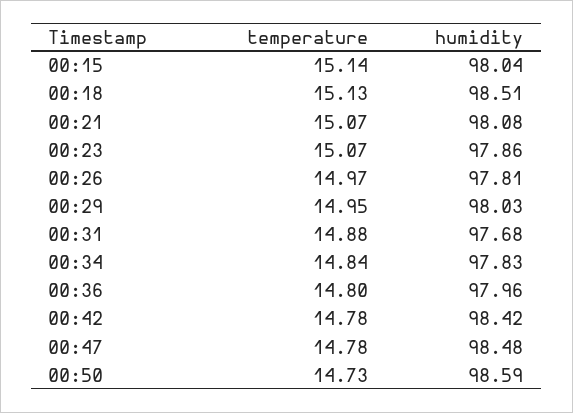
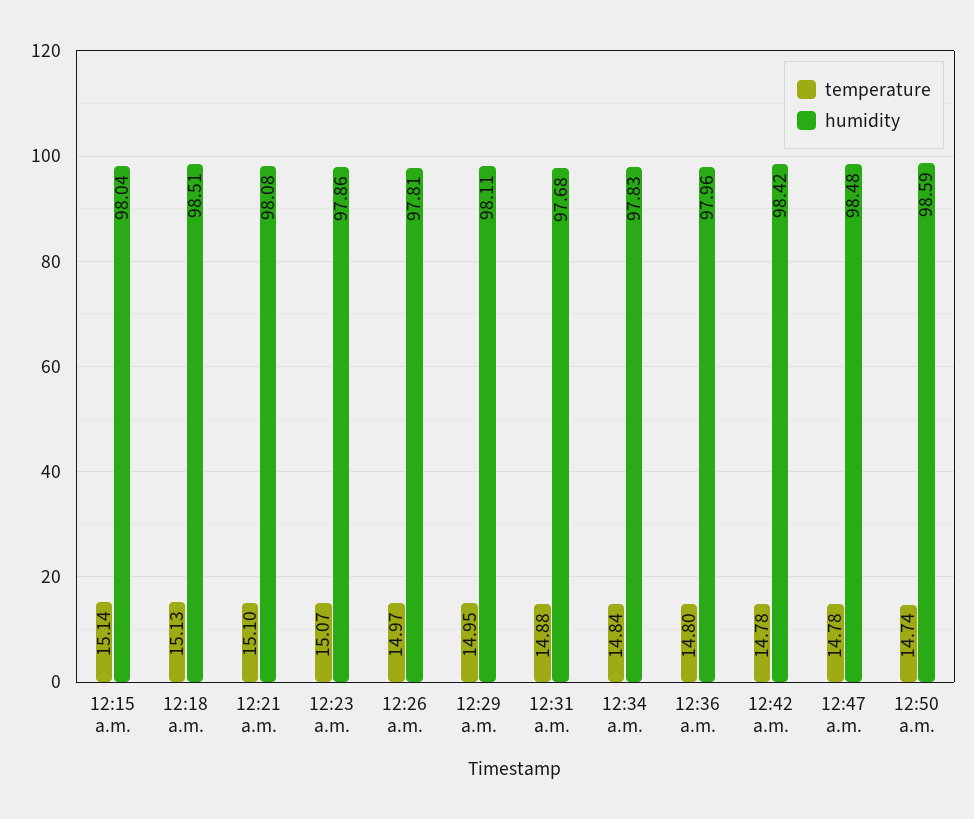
  {
    "temperature": {
      "00:15": 15.14,
      "00:18": 15.13,
-     "00:21": 15.07,
+     "00:21": 15.1,
      "00:23": 15.07,
      "00:26": 14.97,
      "00:29": 14.95,
      "00:31": 14.88,
      "00:34": 14.84,
      "00:36": 14.8,
      "00:42": 14.78,
      "00:47": 14.78,
-     "00:50": 14.73
+     "00:50": 14.74
    },
    "humidity": {
      "00:15": 98.04,
      "00:18": 98.51,
      "00:21": 98.08,
      "00:23": 97.86,
      "00:26": 97.81,
-     "00:29": 98.03,
+     "00:29": 98.11,
      "00:31": 97.68,
      "00:34": 97.83,
      "00:36": 97.96,
      "00:42": 98.42,
      "00:47": 98.48,
      "00:50": 98.59
    }
  }

